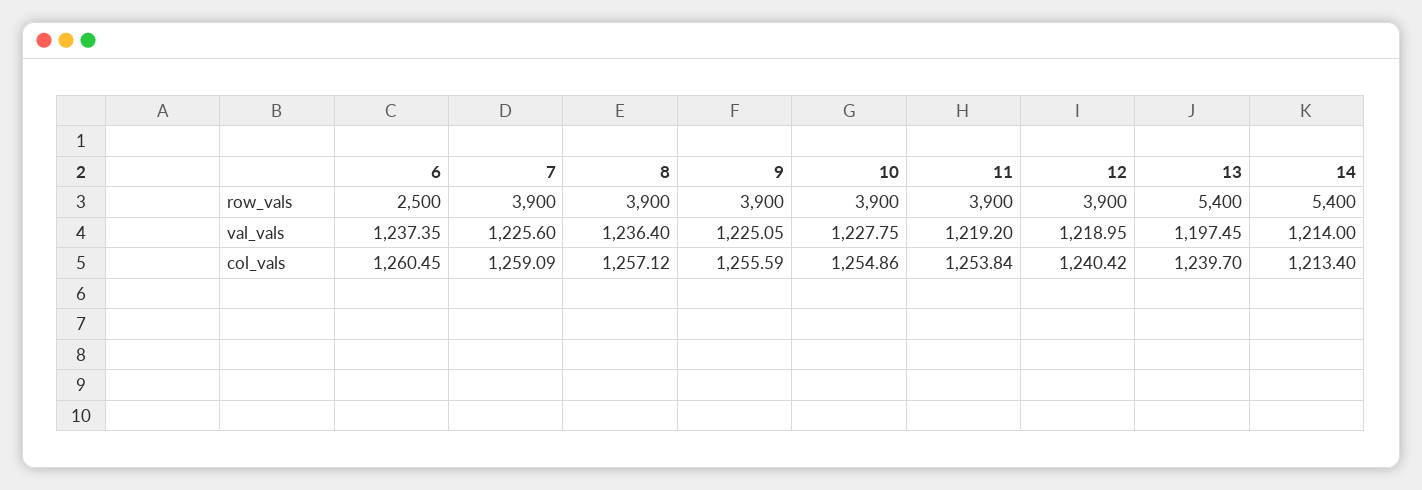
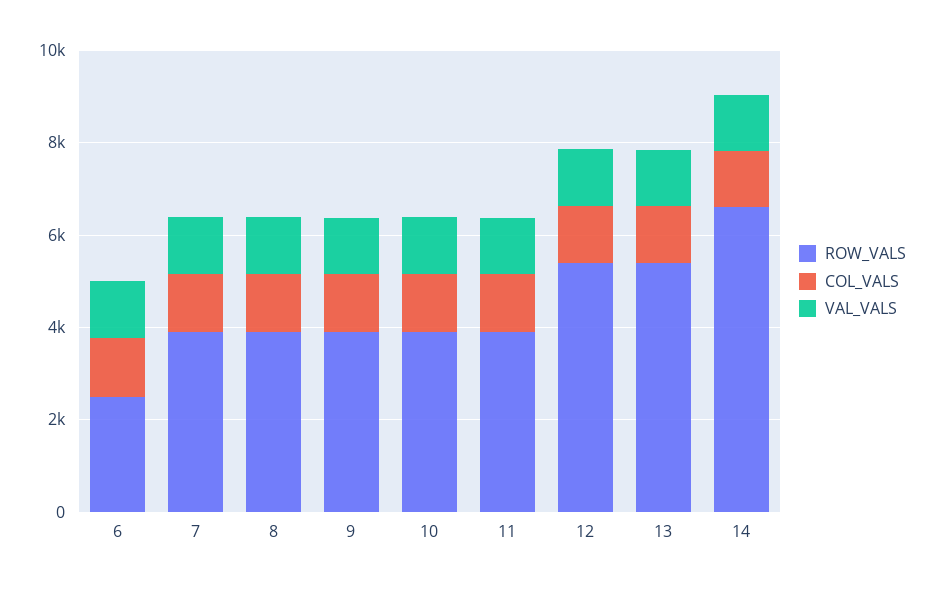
  {
    "row_vals": {
      "6": 2500,
      "7": 3900,
      "8": 3900,
      "9": 3900,
      "10": 3900,
      "11": 3900,
-     "12": 3900,
+     "12": 5500,
      "13": 5400,
-     "14": 5400
+     "14": 6500
    },
    "val_vals": {
      "6": 1237.35,
      "7": 1225.6,
      "8": 1236.4,
      "9": 1225.05,
      "10": 1227.75,
      "11": 1219.2,
      "12": 1218.95,
      "13": 1197.45,
      "14": 1214
    },
    "col_vals": {
      "6": 1260.45,
      "7": 1259.09,
      "8": 1257.12,
      "9": 1255.59,
      "10": 1254.86,
      "11": 1253.84,
      "12": 1240.42,
      "13": 1239.7,
      "14": 1213.4
    }
  }

